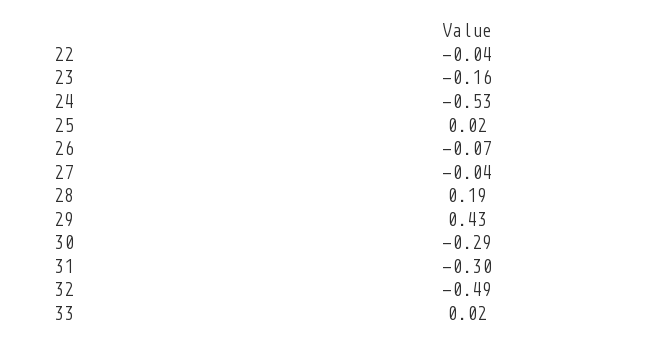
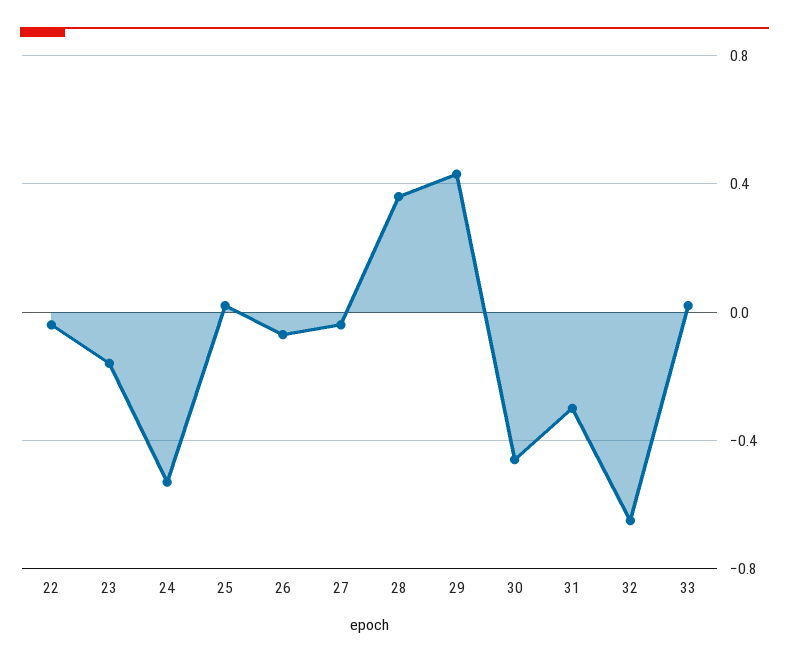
  {
    "22": -0.04,
    "23": -0.16,
    "24": -0.53,
    "25": 0.02,
    "26": -0.07,
    "27": -0.04,
-   "28": 0.19,
+   "28": 0.35,
    "29": 0.43,
-   "30": -0.29,
+   "30": -0.45,
    "31": -0.3,
-   "32": -0.49,
+   "32": -0.65,
    "33": 0.02
  }

